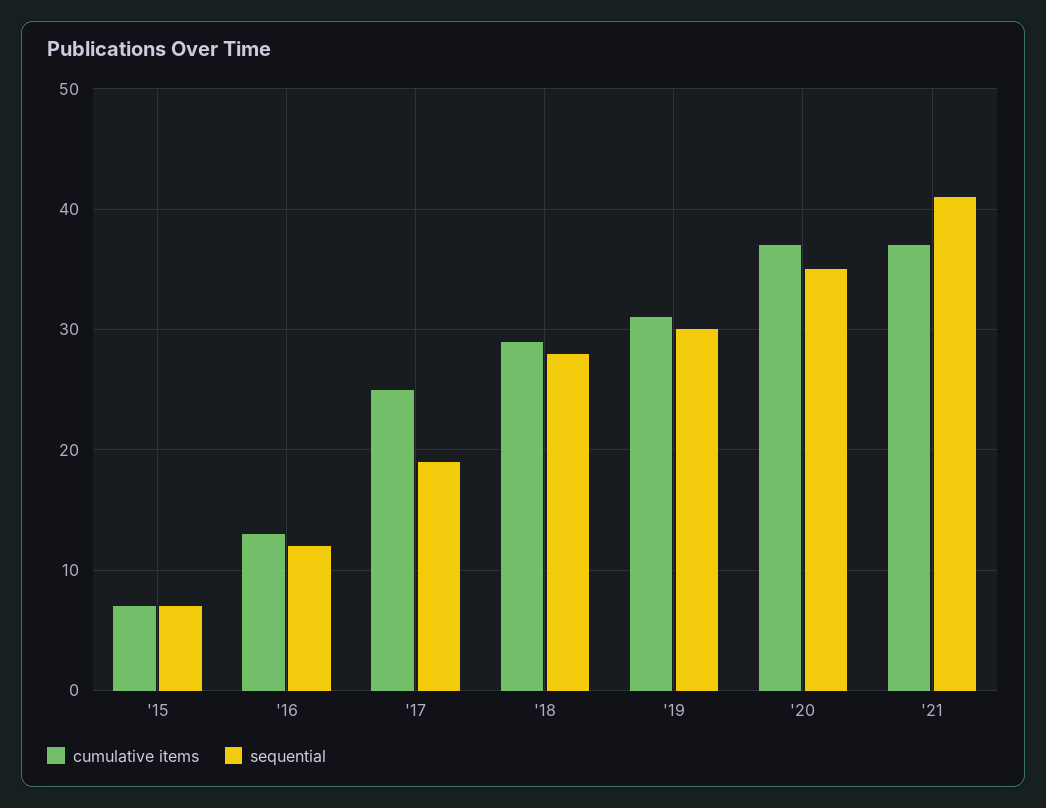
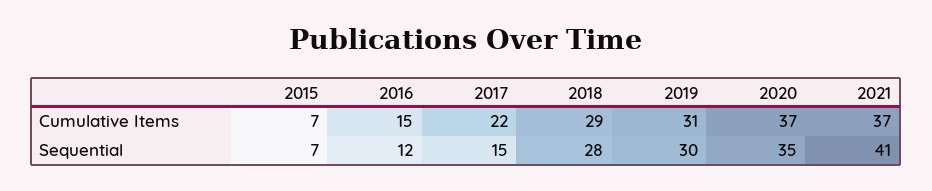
  {
    "cumulative items": {
      "'15": 7,
-     "'16": 13,
+     "'16": 15,
-     "'17": 25,
+     "'17": 22,
      "'18": 29,
      "'19": 31,
      "'20": 37,
      "'21": 37
    },
    "sequential": {
      "'15": 7,
      "'16": 12,
-     "'17": 19,
+     "'17": 15,
      "'18": 28,
      "'19": 30,
      "'20": 35,
      "'21": 41
    }
  }

